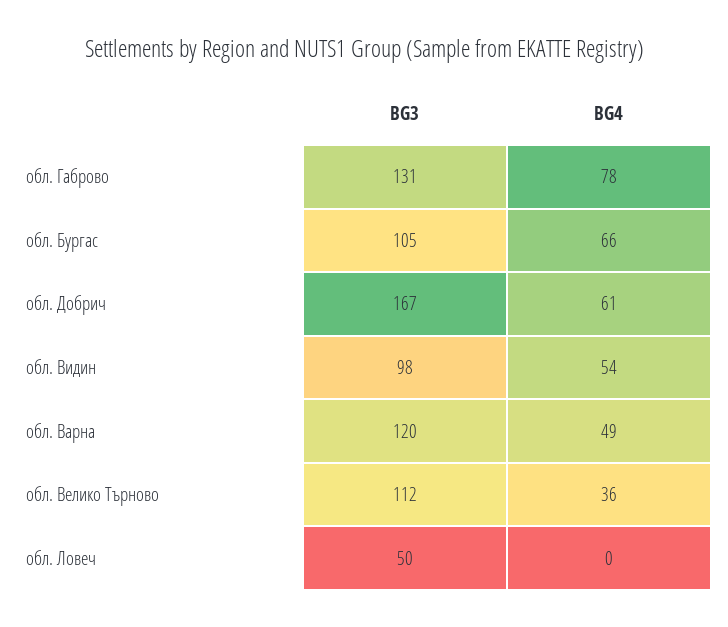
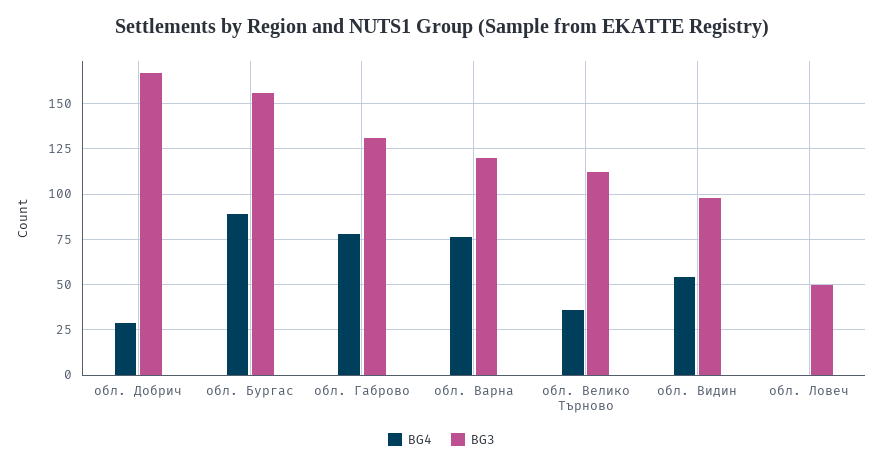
  {
    "BG3": {
      "обл. Габрово": 131,
-     "обл. Бургас": 105,
+     "обл. Бургас": 155,
      "обл. Добрич": 167,
      "обл. Видин": 98,
      "обл. Варна": 120,
      "обл. Велико Търново": 112,
      "обл. Ловеч": 50
    },
    "BG4": {
      "обл. Габрово": 78,
-     "обл. Бургас": 66,
+     "обл. Бургас": 90,
-     "обл. Добрич": 61,
+     "обл. Добрич": 30,
      "обл. Видин": 54,
-     "обл. Варна": 49,
+     "обл. Варна": 75,
      "обл. Велико Търново": 36,
      "обл. Ловеч": 0
    }
  }

